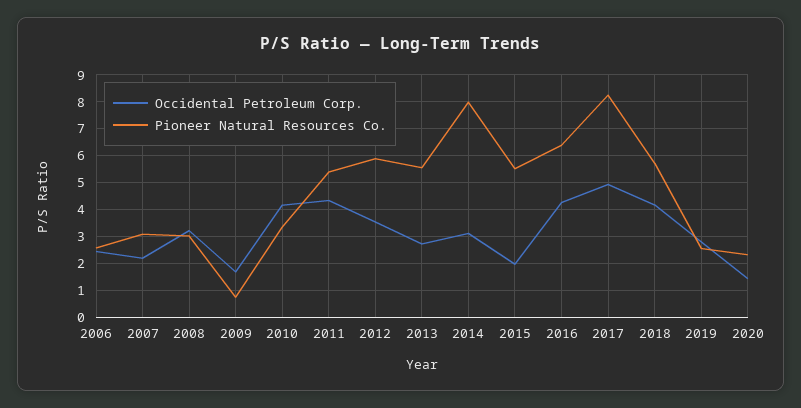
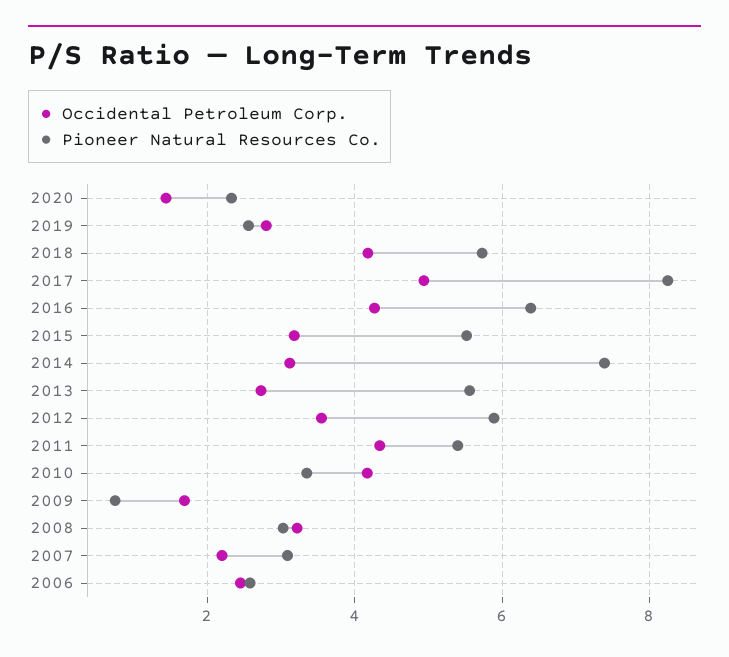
  {
    "Occidental Petroleum Corp.": {
      "2006": 2.4,
      "2007": 2.2,
      "2008": 3.2,
      "2009": 1.6,
      "2010": 4.2,
      "2011": 4.4,
      "2012": 3.6,
      "2013": 2.8,
      "2014": 3.2,
-     "2015": 2,
+     "2015": 3.2,
      "2016": 4.2,
      "2017": 5,
      "2018": 4.2,
      "2019": 2.8,
      "2020": 1.4
    },
    "Pioneer Natural Resources Co.": {
      "2006": 2.6,
      "2007": 3,
      "2008": 3,
      "2009": 0.8,
      "2010": 3.4,
      "2011": 5.4,
      "2012": 5.8,
      "2013": 5.6,
-     "2014": 8,
+     "2014": 7.4,
      "2015": 5.6,
      "2016": 6.4,
      "2017": 8.2,
      "2018": 5.8,
      "2019": 2.6,
      "2020": 2.4
    }
  }

